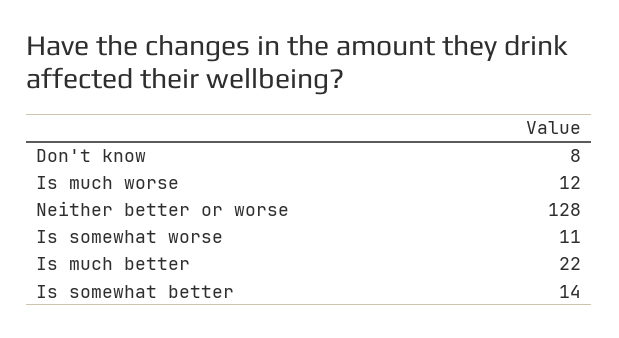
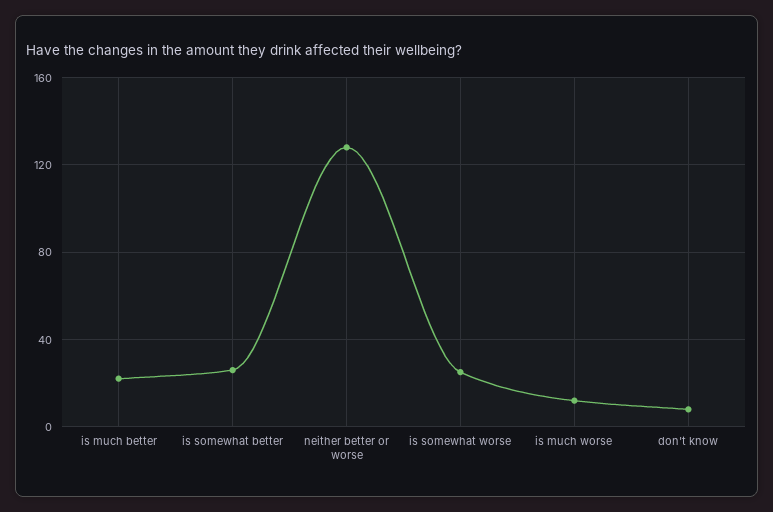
  {
    "Don't know": 8,
    "Is much worse": 12,
    "Neither better or worse": 128,
-   "Is somewhat worse": 11,
+   "Is somewhat worse": 25,
    "Is much better": 22,
-   "Is somewhat better": 14
+   "Is somewhat better": 25
  }

